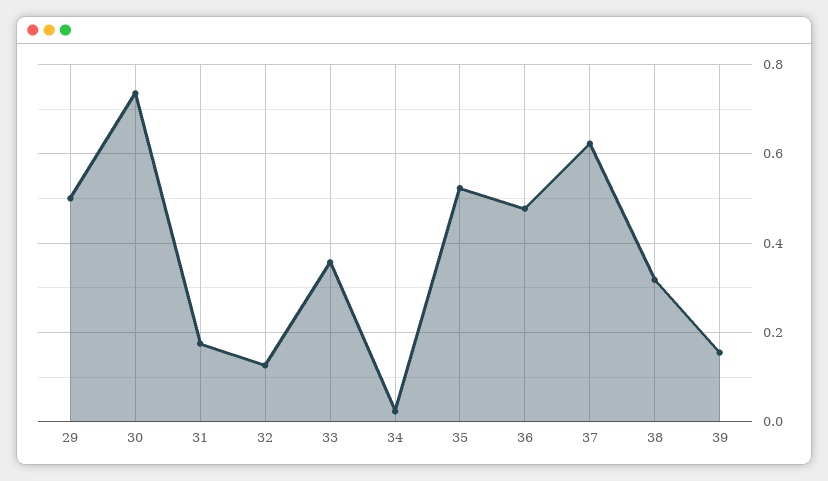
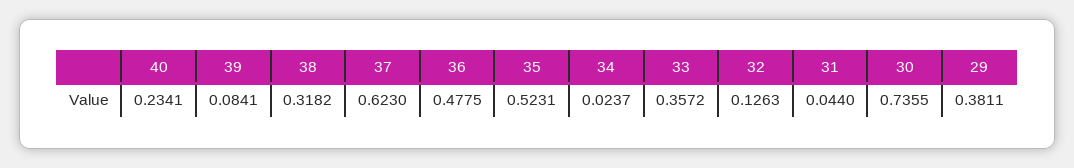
  {
-   "29": 0.5,
+   "29": 0.3811,
    "30": 0.7355,
-   "31": 0.18,
+   "31": 0.044,
    "32": 0.1263,
    "33": 0.3572,
    "34": 0.0237,
    "35": 0.5231,
    "36": 0.4775,
    "37": 0.623,
    "38": 0.3182,
-   "39": 0.16
+   "39": 0.0841,
+   "40": 0.2341
  }

